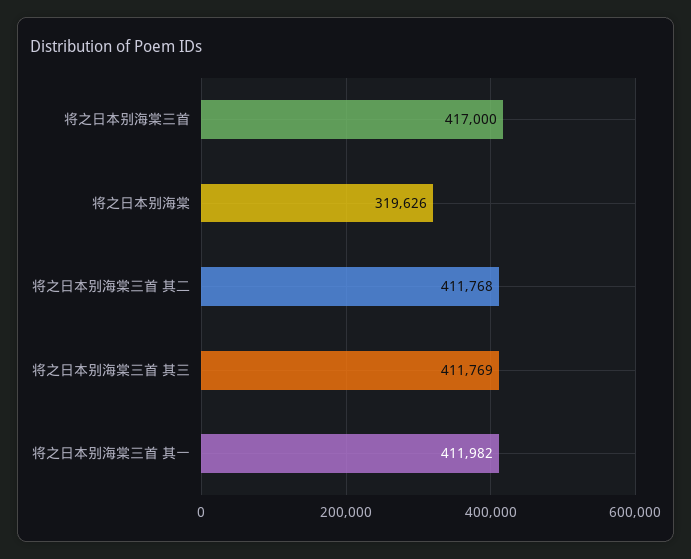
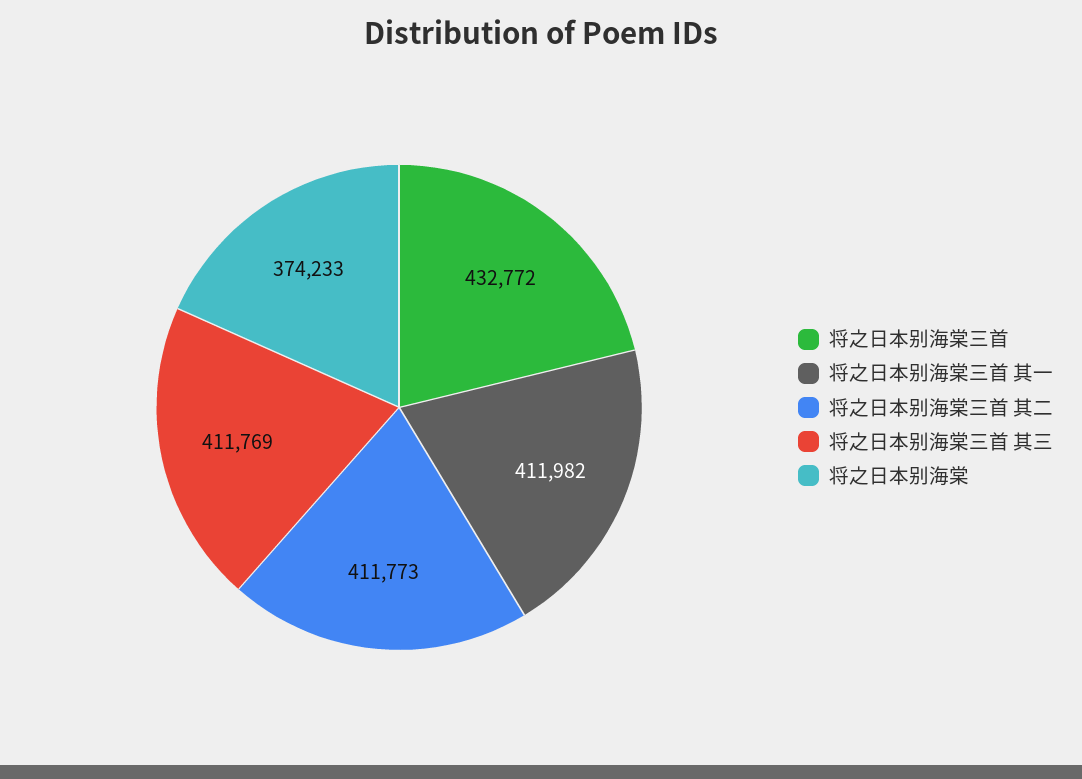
  {
-   "将之日本别海棠三首": 417000,
+   "将之日本别海棠三首": 432772,
-   "将之日本别海棠": 319626,
+   "将之日本别海棠": 374233,
-   "将之日本别海棠三首 其二": 411768,
+   "将之日本别海棠三首 其二": 411773,
    "将之日本别海棠三首 其三": 411769,
    "将之日本别海棠三首 其一": 411982
  }

